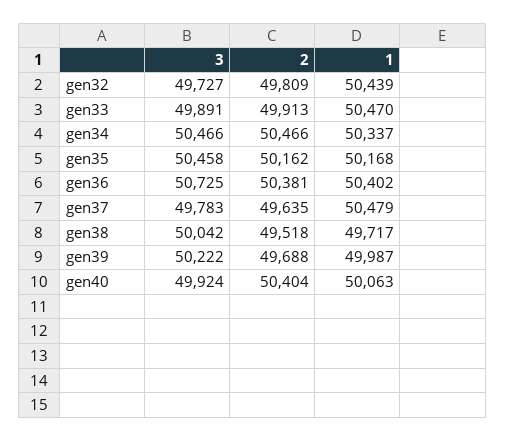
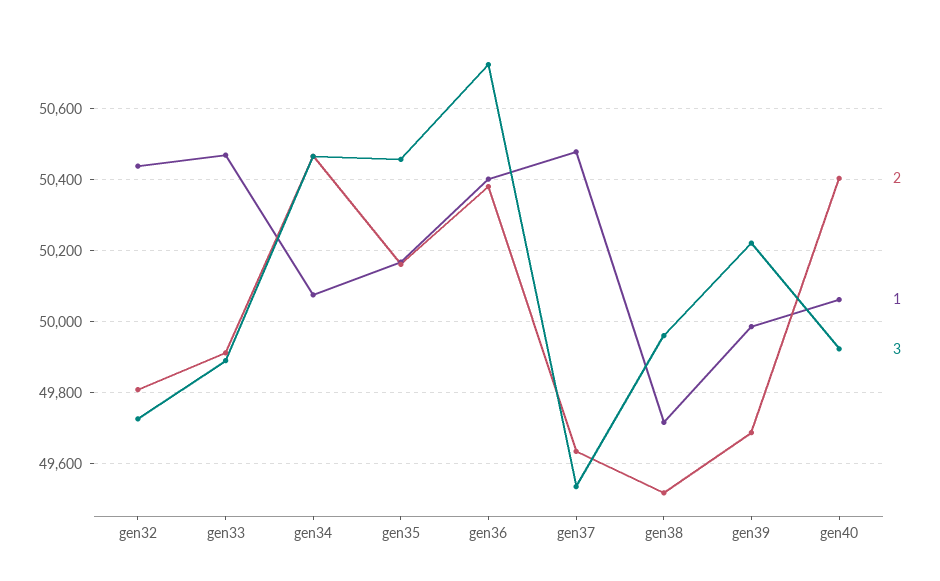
  {
    "3": {
      "gen32": 49727,
      "gen33": 49891,
      "gen34": 50466,
      "gen35": 50458,
      "gen36": 50725,
-     "gen37": 49783,
+     "gen37": 49540,
-     "gen38": 50042,
+     "gen38": 49960,
      "gen39": 50222,
      "gen40": 49924
    },
    "2": {
      "gen32": 49809,
      "gen33": 49913,
      "gen34": 50466,
      "gen35": 50162,
      "gen36": 50381,
      "gen37": 49635,
      "gen38": 49518,
      "gen39": 49688,
      "gen40": 50404
    },
    "1": {
      "gen32": 50439,
      "gen33": 50470,
-     "gen34": 50337,
+     "gen34": 50080,
      "gen35": 50168,
      "gen36": 50402,
      "gen37": 50479,
      "gen38": 49717,
      "gen39": 49987,
      "gen40": 50063
    }
  }

